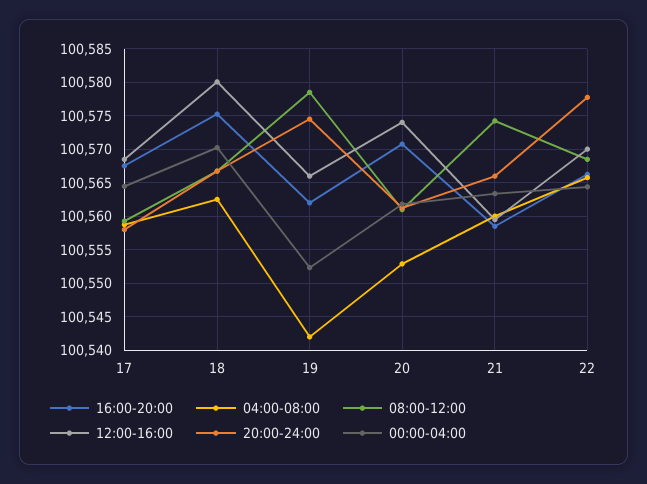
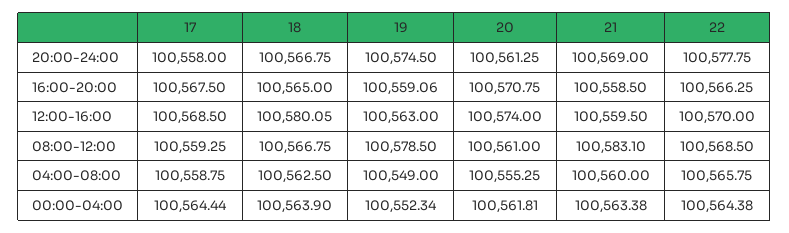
  {
    "16:00-20:00": {
      "17": 100567.5,
-     "18": 100575,
+     "18": 100565,
-     "19": 100562,
+     "19": 100559.06,
      "20": 100570.75,
      "21": 100558.5,
      "22": 100566.25
    },
    "04:00-08:00": {
      "17": 100558.75,
      "18": 100562.5,
-     "19": 100542,
+     "19": 100549,
-     "20": 100553,
+     "20": 100555.25,
      "21": 100560,
      "22": 100565.75
    },
    "08:00-12:00": {
      "17": 100559.25,
      "18": 100566.75,
      "19": 100578.5,
      "20": 100561,
-     "21": 100574,
+     "21": 100583.1,
      "22": 100568.5
    },
    "12:00-16:00": {
      "17": 100568.5,
      "18": 100580.05,
-     "19": 100566,
+     "19": 100563,
      "20": 100574,
      "21": 100559.5,
      "22": 100570
    },
    "20:00-24:00": {
      "17": 100558,
      "18": 100566.75,
      "19": 100574.5,
      "20": 100561.25,
-     "21": 100566,
+     "21": 100569,
      "22": 100577.75
    },
    "00:00-04:00": {
      "17": 100564.44,
-     "18": 100570,
+     "18": 100563.9,
      "19": 100552.34,
      "20": 100561.81,
      "21": 100563.38,
      "22": 100564.38
    }
  }

